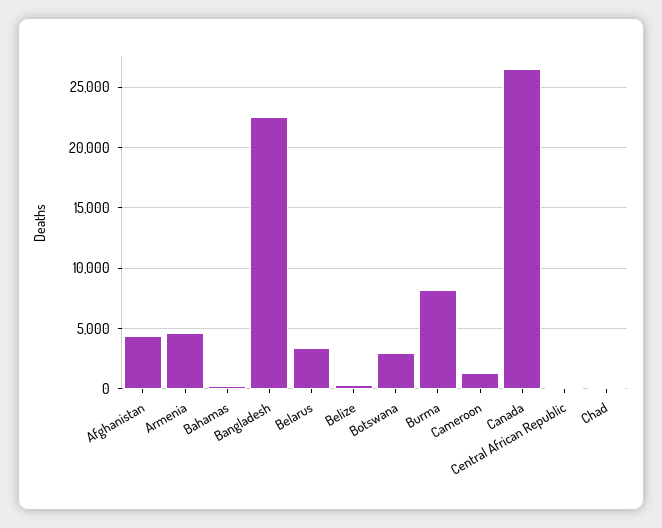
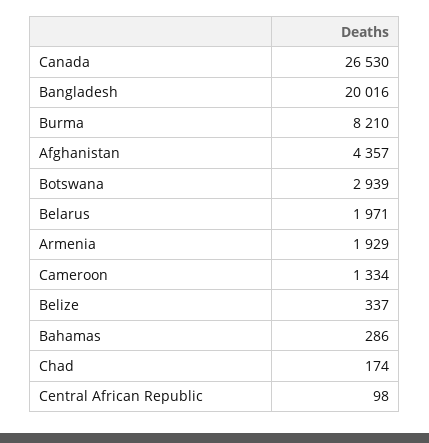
  {
    "Afghanistan": 4357,
-   "Armenia": 4500,
+   "Armenia": 1929,
    "Bahamas": 286,
-   "Bangladesh": 22500,
+   "Bangladesh": 20016,
-   "Belarus": 3500,
+   "Belarus": 1971,
    "Belize": 337,
    "Botswana": 2939,
    "Burma": 8210,
    "Cameroon": 1334,
    "Canada": 26530,
    "Central African Republic": 98,
    "Chad": 174
  }

